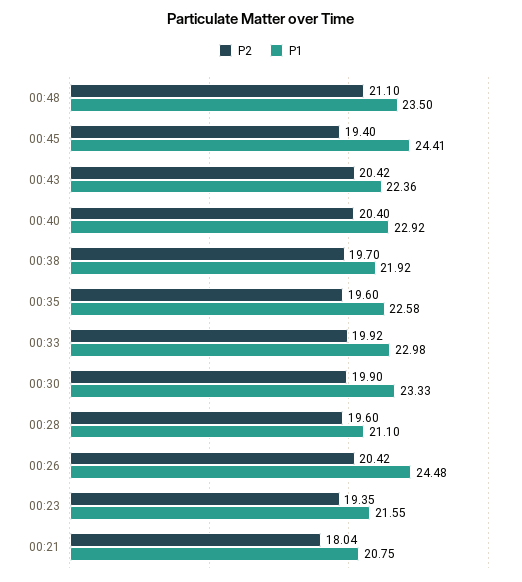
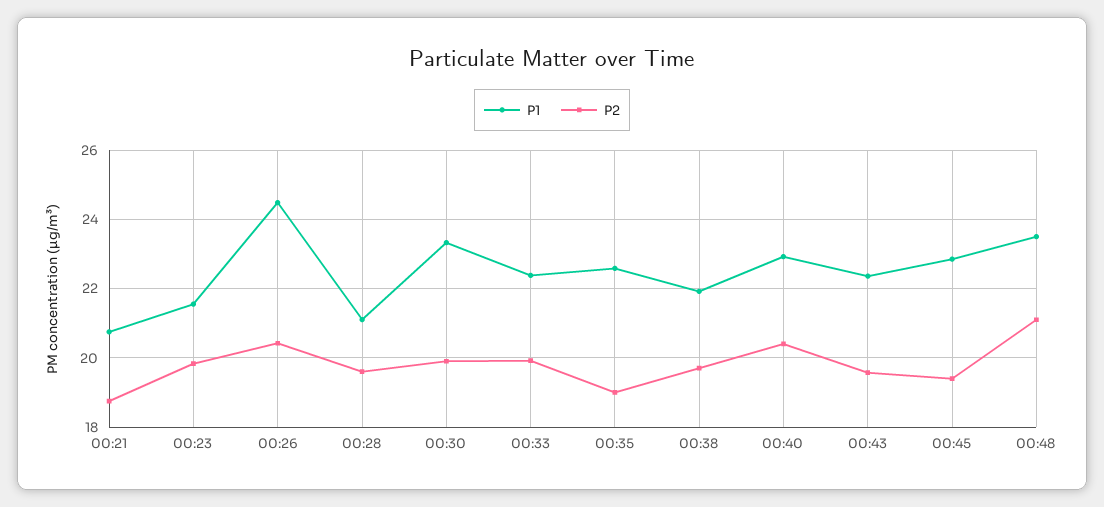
  {
    "P2": {
      "00:48": 21.1,
      "00:45": 19.4,
-     "00:43": 20.42,
+     "00:43": 19.6,
      "00:40": 20.4,
      "00:38": 19.7,
-     "00:35": 19.6,
+     "00:35": 19,
      "00:33": 19.92,
      "00:30": 19.9,
      "00:28": 19.6,
      "00:26": 20.42,
-     "00:23": 19.35,
+     "00:23": 19.8,
-     "00:21": 18.04
+     "00:21": 18.8
    },
    "P1": {
      "00:48": 23.5,
-     "00:45": 24.41,
+     "00:45": 22.8,
      "00:43": 22.36,
      "00:40": 22.92,
      "00:38": 21.92,
      "00:35": 22.58,
-     "00:33": 22.98,
+     "00:33": 22.4,
      "00:30": 23.33,
      "00:28": 21.1,
      "00:26": 24.48,
      "00:23": 21.55,
      "00:21": 20.75
    }
  }

